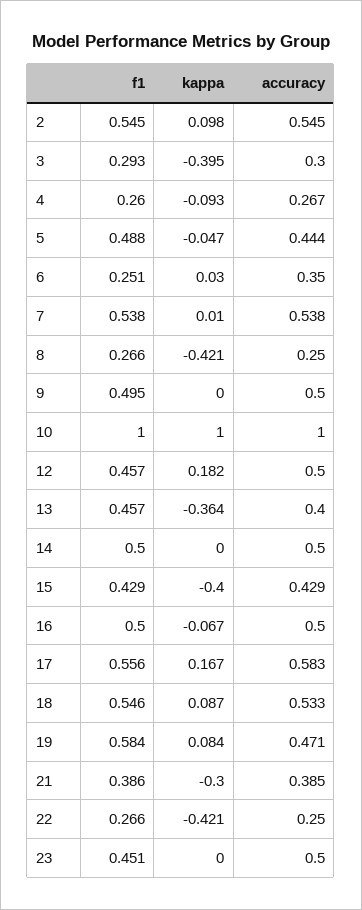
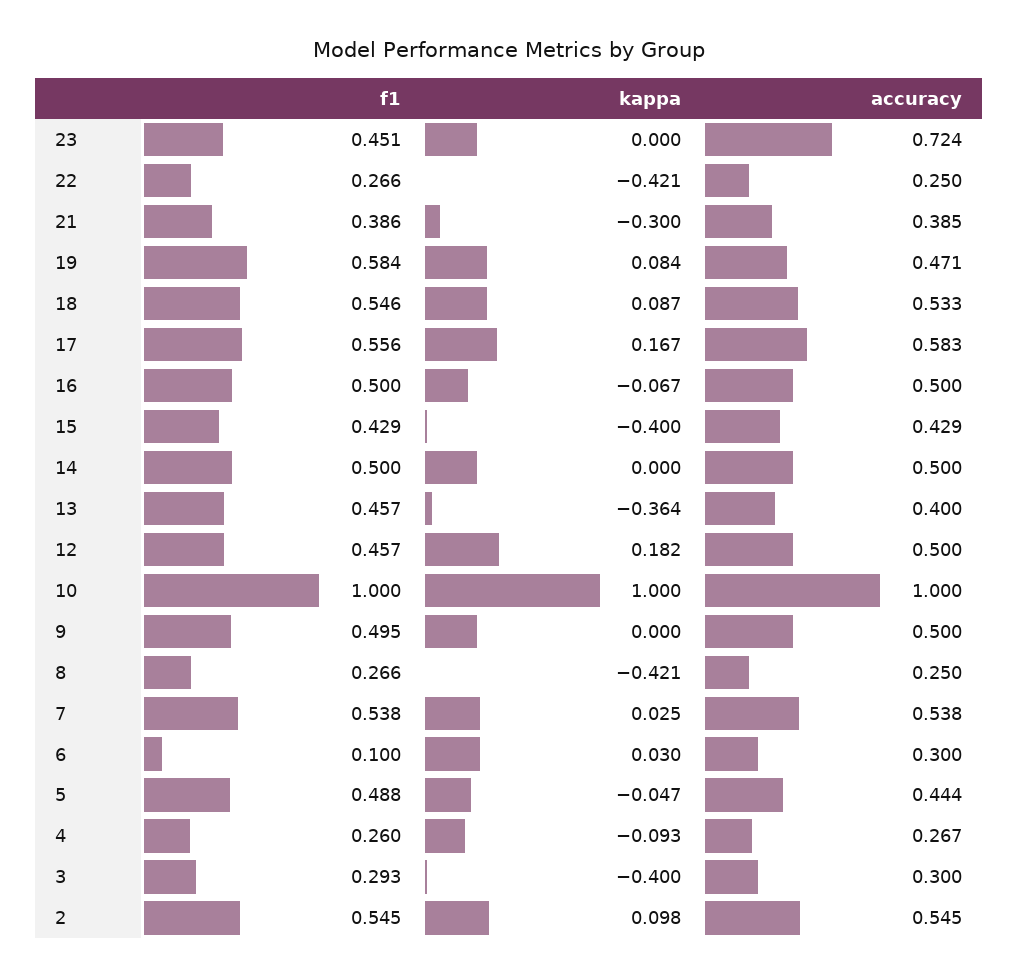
  {
    "f1": {
      "2": 0.545,
      "3": 0.293,
      "4": 0.26,
      "5": 0.488,
-     "6": 0.251,
+     "6": 0.1,
      "7": 0.538,
      "8": 0.266,
      "9": 0.495,
      "10": 1,
      "12": 0.457,
      "13": 0.457,
      "14": 0.5,
      "15": 0.429,
      "16": 0.5,
      "17": 0.556,
      "18": 0.546,
      "19": 0.584,
      "21": 0.386,
      "22": 0.266,
      "23": 0.451
    },
    "kappa": {
      "2": 0.098,
-     "3": -0.395,
+     "3": -0.4,
      "4": -0.093,
      "5": -0.047,
      "6": 0.03,
-     "7": 0.01,
+     "7": 0.025,
      "8": -0.421,
      "9": 0,
      "10": 1,
      "12": 0.182,
      "13": -0.364,
      "14": 0,
      "15": -0.4,
      "16": -0.067,
      "17": 0.167,
      "18": 0.087,
      "19": 0.084,
      "21": -0.3,
      "22": -0.421,
      "23": 0
    },
    "accuracy": {
      "2": 0.545,
      "3": 0.3,
      "4": 0.267,
      "5": 0.444,
-     "6": 0.35,
+     "6": 0.3,
      "7": 0.538,
      "8": 0.25,
      "9": 0.5,
      "10": 1,
      "12": 0.5,
      "13": 0.4,
      "14": 0.5,
      "15": 0.429,
      "16": 0.5,
      "17": 0.583,
      "18": 0.533,
      "19": 0.471,
      "21": 0.385,
      "22": 0.25,
-     "23": 0.5
+     "23": 0.724
    }
  }

